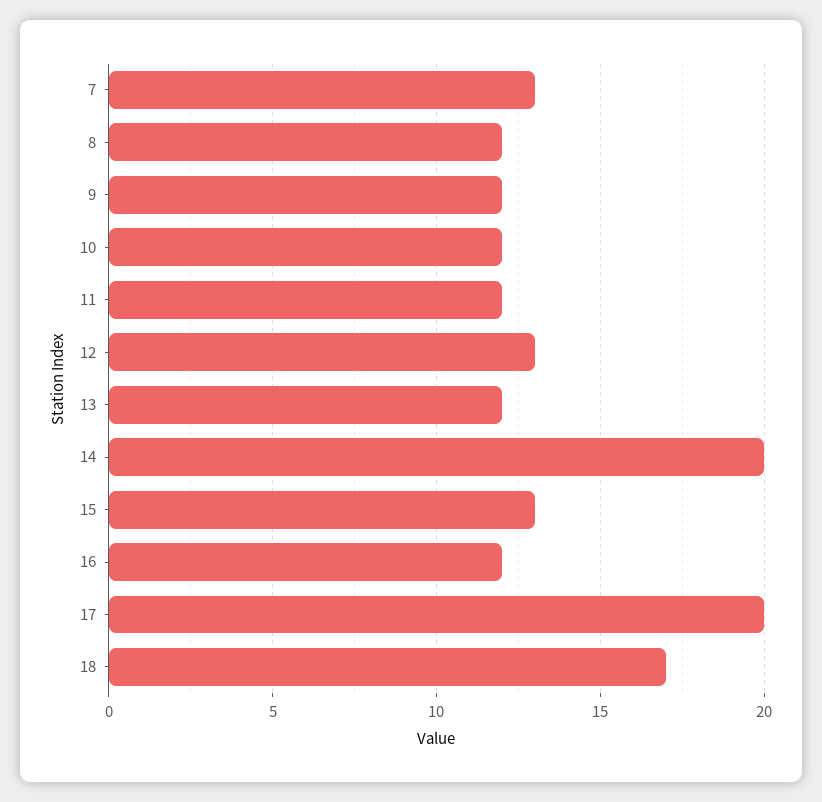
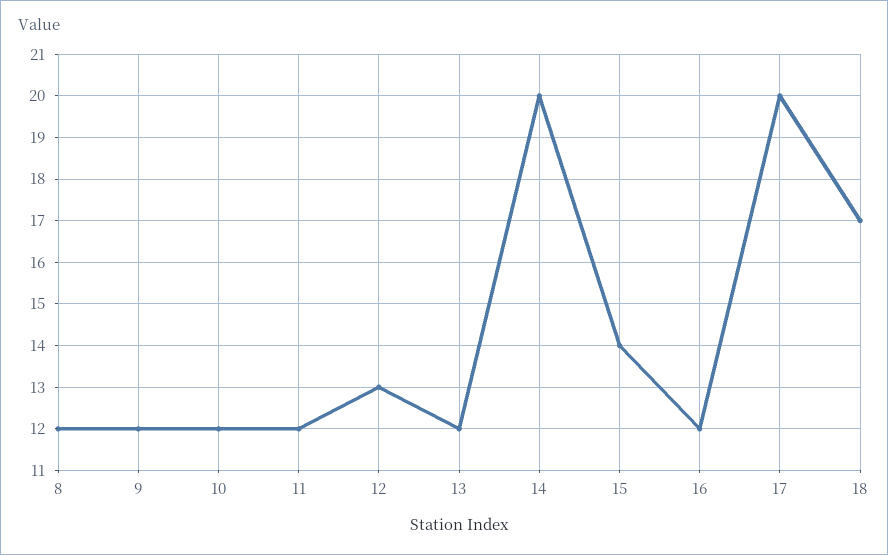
  {
-   "7": 13,
    "8": 12,
    "9": 12,
    "10": 12,
    "11": 12,
    "12": 13,
    "13": 12,
    "14": 20,
-   "15": 13,
+   "15": 14,
    "16": 12,
    "17": 20,
    "18": 17
  }

